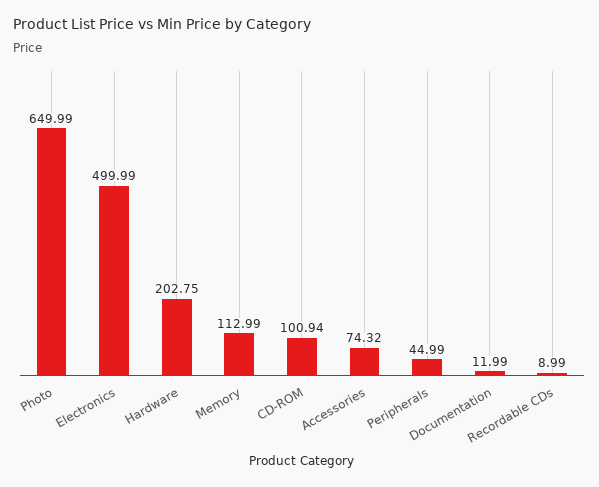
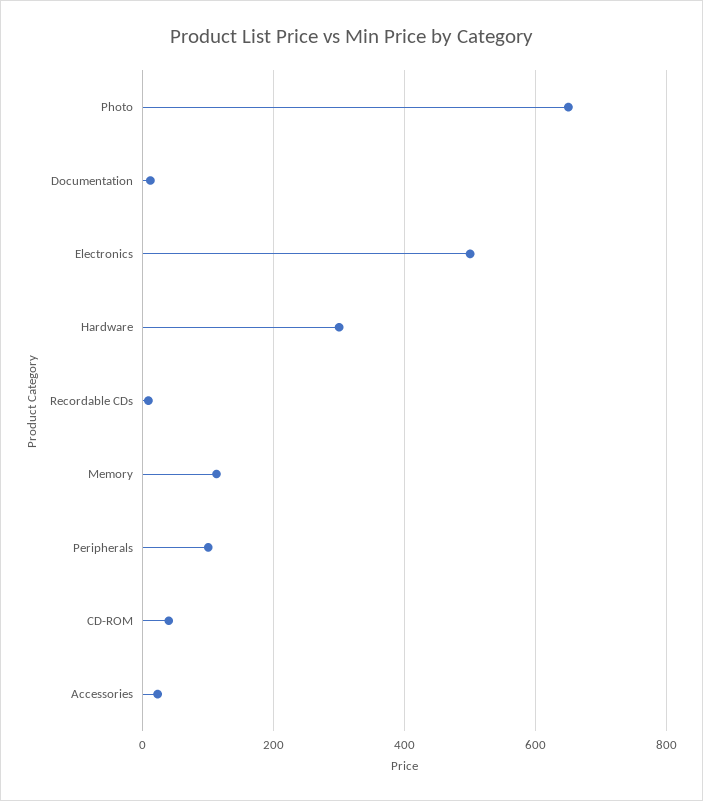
  {
    "Photo": 649.99,
    "Electronics": 499.99,
-   "Hardware": 202.75,
+   "Hardware": 300,
    "Memory": 112.99,
-   "CD-ROM": 100.94,
+   "CD-ROM": 40,
-   "Accessories": 74.32,
+   "Accessories": 20,
-   "Peripherals": 44.99,
+   "Peripherals": 100,
    "Documentation": 11.99,
    "Recordable CDs": 8.99
  }

